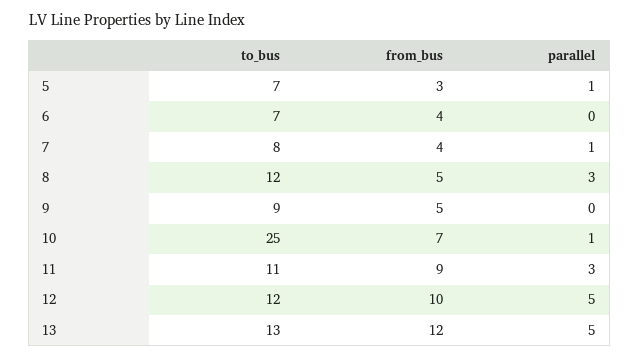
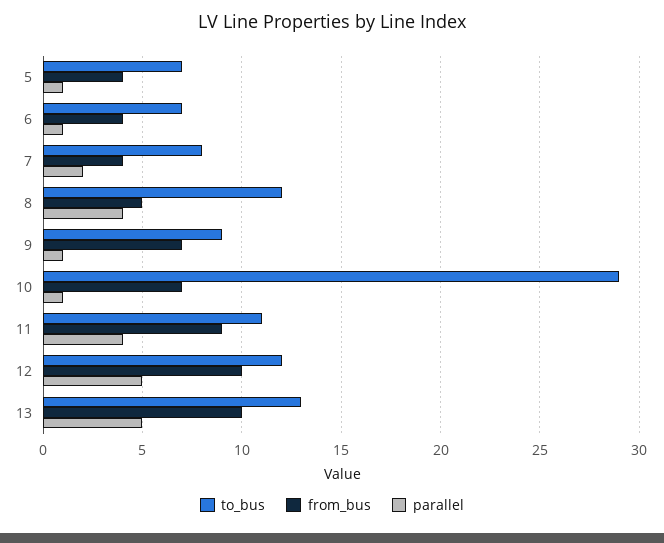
  {
    "to_bus": {
      "5": 7,
      "6": 7,
      "7": 8,
      "8": 12,
      "9": 9,
-     "10": 25,
+     "10": 29,
      "11": 11,
      "12": 12,
      "13": 13
    },
    "from_bus": {
-     "5": 3,
+     "5": 4,
      "6": 4,
      "7": 4,
      "8": 5,
-     "9": 5,
+     "9": 7,
      "10": 7,
      "11": 9,
      "12": 10,
-     "13": 12
+     "13": 10
    },
    "parallel": {
      "5": 1,
-     "6": 0,
+     "6": 1,
-     "7": 1,
+     "7": 2,
-     "8": 3,
+     "8": 4,
-     "9": 0,
+     "9": 1,
      "10": 1,
-     "11": 3,
+     "11": 4,
      "12": 5,
      "13": 5
    }
  }

